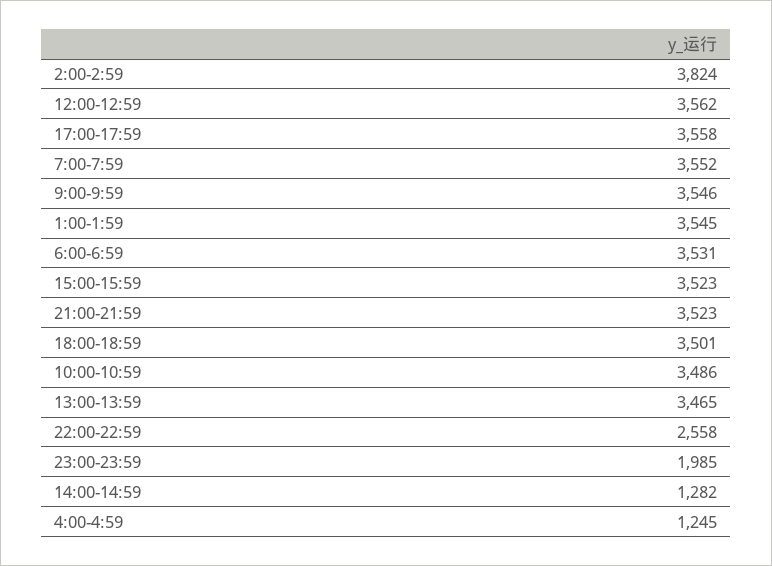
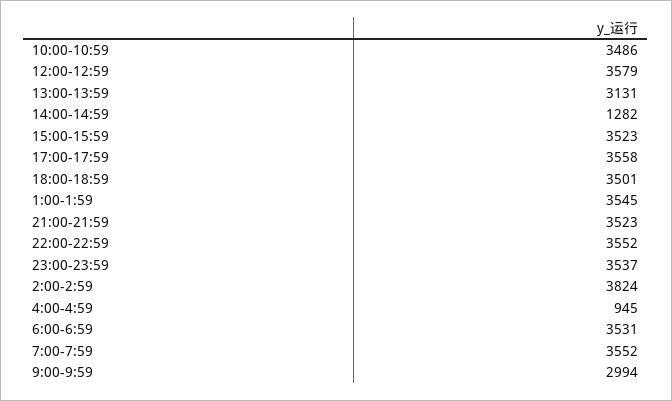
  {
    "2:00-2:59": 3824,
-   "12:00-12:59": 3562,
+   "12:00-12:59": 3579,
    "17:00-17:59": 3558,
    "7:00-7:59": 3552,
-   "9:00-9:59": 3546,
+   "9:00-9:59": 2994,
    "1:00-1:59": 3545,
    "6:00-6:59": 3531,
    "15:00-15:59": 3523,
    "21:00-21:59": 3523,
    "18:00-18:59": 3501,
    "10:00-10:59": 3486,
-   "13:00-13:59": 3465,
+   "13:00-13:59": 3131,
-   "22:00-22:59": 2558,
+   "22:00-22:59": 3552,
-   "23:00-23:59": 1985,
+   "23:00-23:59": 3537,
    "14:00-14:59": 1282,
-   "4:00-4:59": 1245
+   "4:00-4:59": 945
  }

